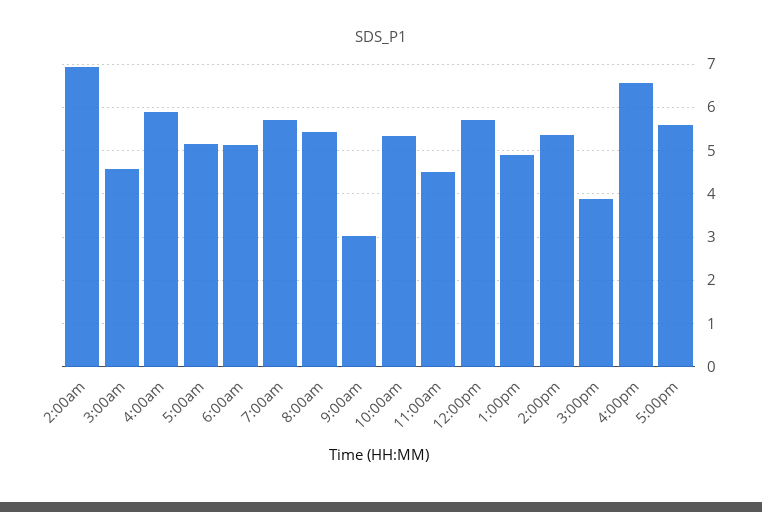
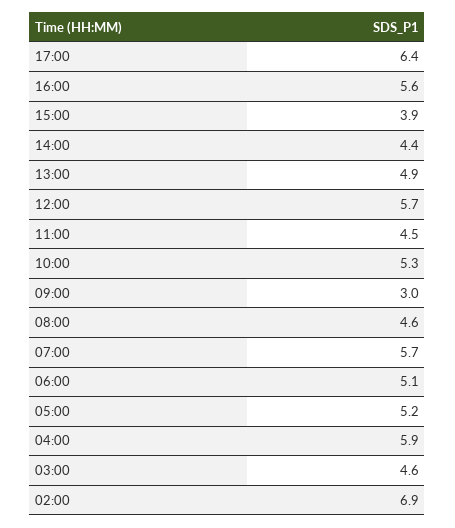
  {
    "2:00am": 6.9,
    "3:00am": 4.6,
    "4:00am": 5.9,
    "5:00am": 5.2,
    "6:00am": 5.1,
    "7:00am": 5.7,
-   "8:00am": 5.4,
+   "8:00am": 4.6,
    "9:00am": 3,
    "10:00am": 5.3,
    "11:00am": 4.5,
    "12:00pm": 5.7,
    "1:00pm": 4.9,
-   "2:00pm": 5.4,
+   "2:00pm": 4.4,
    "3:00pm": 3.9,
-   "4:00pm": 6.6,
+   "4:00pm": 5.6,
-   "5:00pm": 5.6
+   "5:00pm": 6.4
  }

